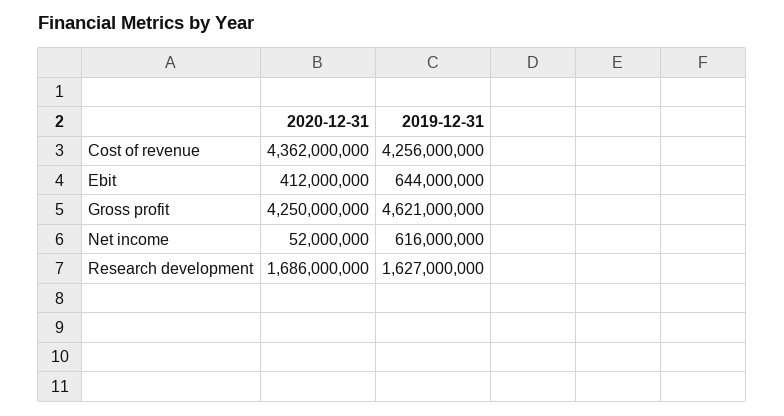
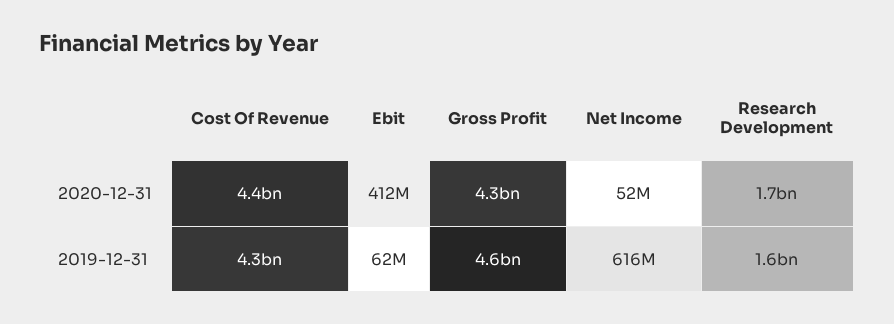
  {
    "2020-12-31": {
      "Cost of revenue": 4362000000,
      "Ebit": 412000000,
      "Gross profit": 4250000000,
      "Net income": 52000000,
      "Research development": 1686000000
    },
    "2019-12-31": {
      "Cost of revenue": 4256000000,
-     "Ebit": 644000000,
+     "Ebit": 62000000,
      "Gross profit": 4621000000,
      "Net income": 616000000,
      "Research development": 1627000000
    }
  }

